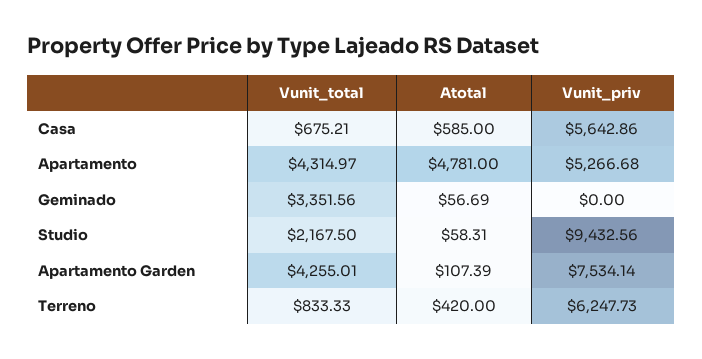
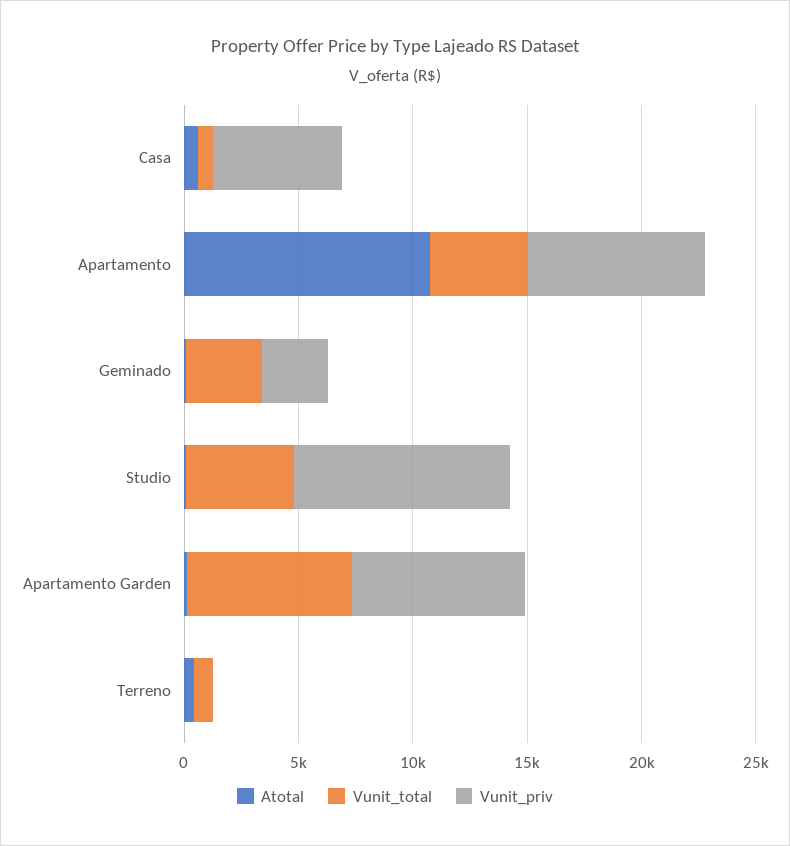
  {
    "Vunit_total": {
      "Casa": 675.21,
      "Apartamento": 4314.97,
      "Geminado": 3351.56,
-     "Studio": 2167.5,
+     "Studio": 5000,
-     "Apartamento Garden": 4255.01,
+     "Apartamento Garden": 7000,
      "Terreno": 833.33
    },
    "Atotal": {
      "Casa": 585,
-     "Apartamento": 4781,
+     "Apartamento": 11000,
      "Geminado": 56.69,
      "Studio": 58.31,
      "Apartamento Garden": 107.39,
      "Terreno": 420
    },
    "Vunit_priv": {
      "Casa": 5642.86,
-     "Apartamento": 5266.68,
+     "Apartamento": 8000,
-     "Geminado": 0,
+     "Geminado": 3000,
      "Studio": 9432.56,
      "Apartamento Garden": 7534.14,
-     "Terreno": 6247.73
+     "Terreno": 0
    }
  }

